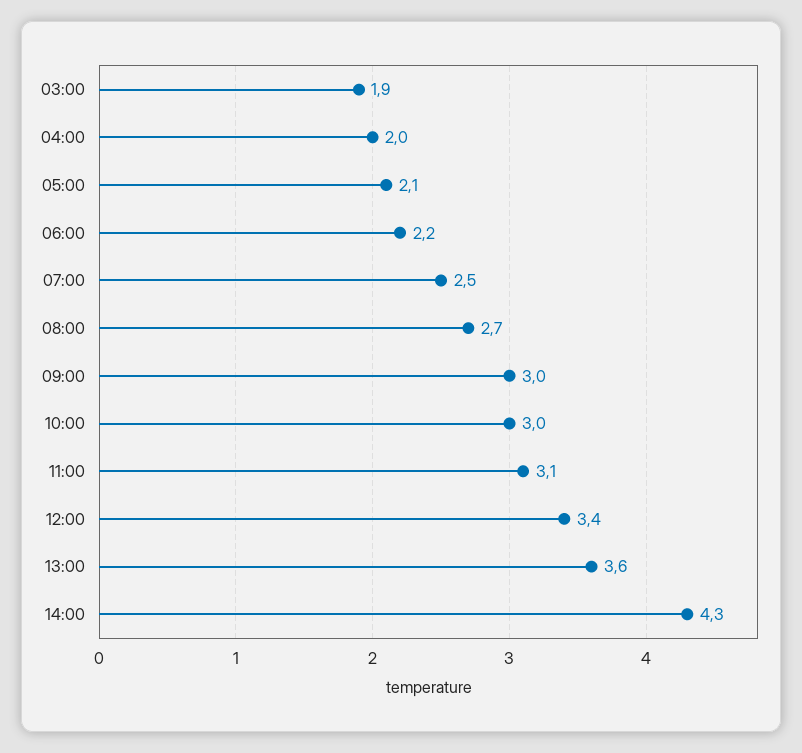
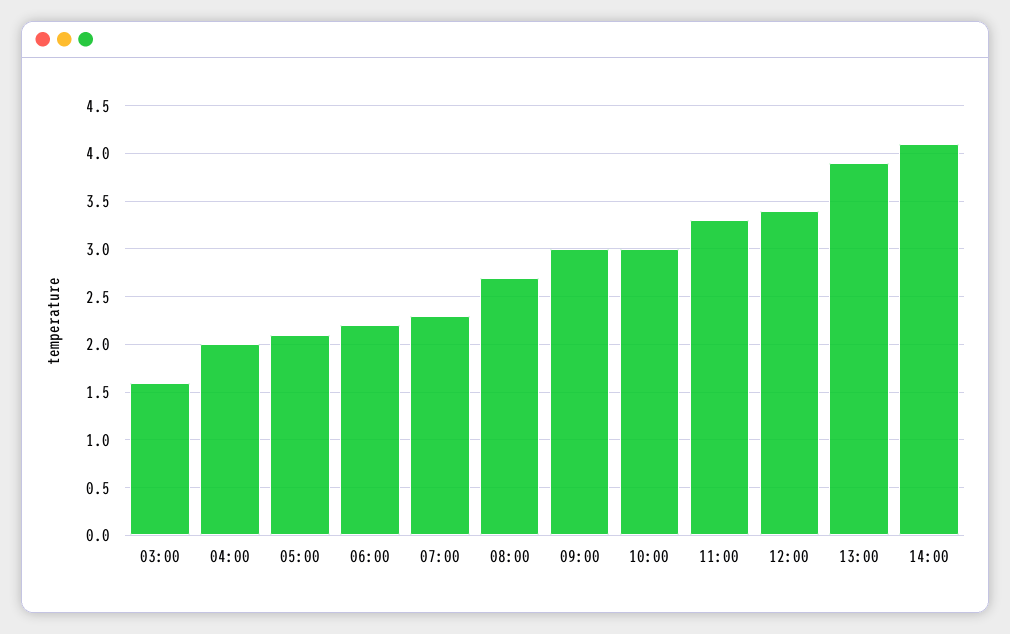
  {
-   "03:00": 1.9,
+   "03:00": 1.6,
    "04:00": 2,
    "05:00": 2.1,
    "06:00": 2.2,
-   "07:00": 2.5,
+   "07:00": 2.3,
    "08:00": 2.7,
    "09:00": 3,
    "10:00": 3,
-   "11:00": 3.1,
+   "11:00": 3.3,
    "12:00": 3.4,
-   "13:00": 3.6,
+   "13:00": 3.9,
-   "14:00": 4.3
+   "14:00": 4.1
  }

